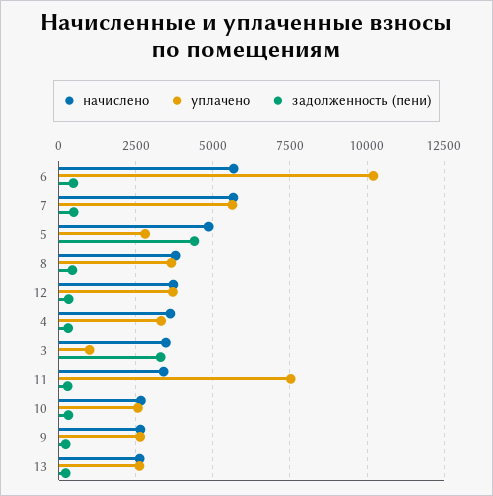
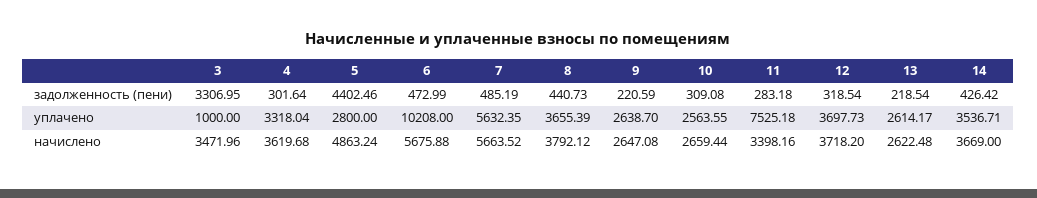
  {
    "начислено": {
      "6": 5675.88,
      "7": 5663.52,
      "5": 4863.24,
      "8": 3792.12,
      "12": 3718.2,
      "4": 3619.68,
      "3": 3471.96,
      "11": 3398.16,
      "10": 2659.44,
      "9": 2647.08,
-     "13": 2622.48
+     "13": 2622.48,
+     "14": 3669
    },
    "уплачено": {
      "6": 10208,
      "7": 5632.35,
      "5": 2800,
      "8": 3655.39,
      "12": 3697.73,
      "4": 3318.04,
      "3": 1000,
      "11": 7525.18,
      "10": 2563.55,
      "9": 2638.7,
-     "13": 2614.17
+     "13": 2614.17,
+     "14": 3536.71
    },
    "задолженность (пени)": {
      "6": 472.99,
      "7": 485.19,
      "5": 4402.46,
      "8": 440.73,
      "12": 318.54,
      "4": 301.64,
      "3": 3306.95,
      "11": 283.18,
      "10": 309.08,
      "9": 220.59,
-     "13": 218.54
+     "13": 218.54,
+     "14": 426.42
    }
  }

